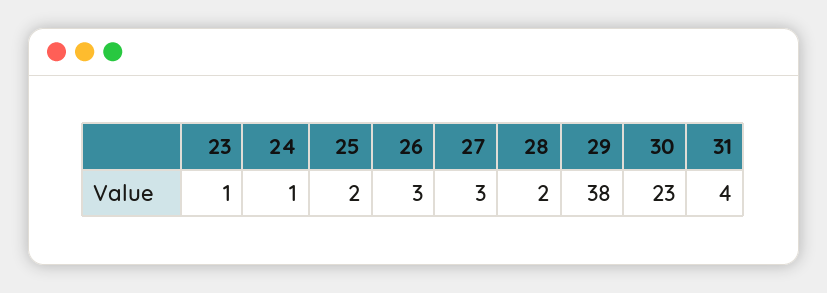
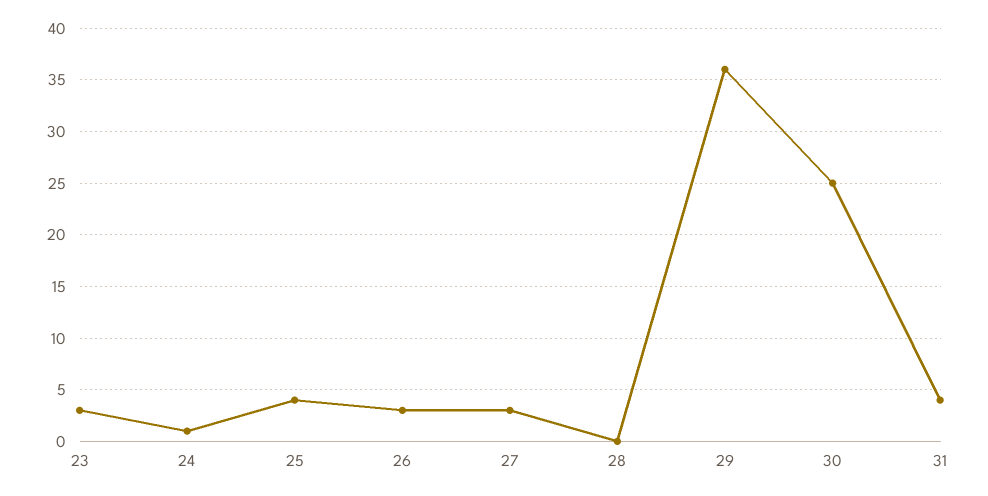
  {
-   "23": 1,
+   "23": 3,
    "24": 1,
-   "25": 2,
+   "25": 4,
    "26": 3,
    "27": 3,
-   "28": 2,
+   "28": 0,
-   "29": 38,
+   "29": 36,
-   "30": 23,
+   "30": 25,
    "31": 4
  }

